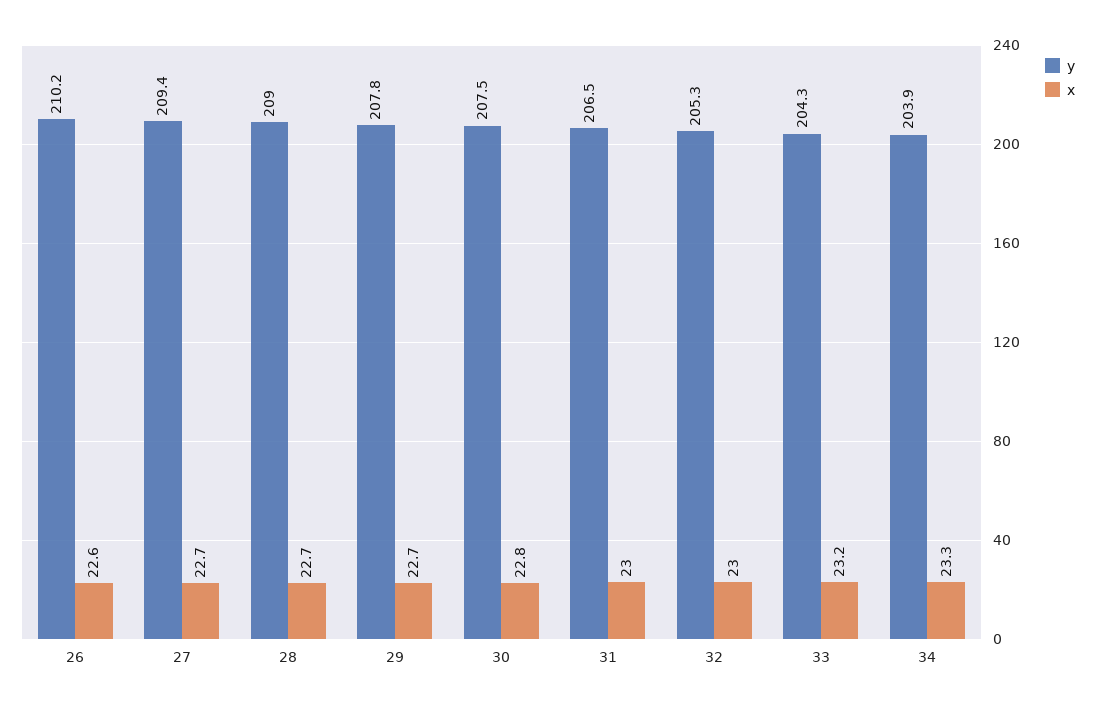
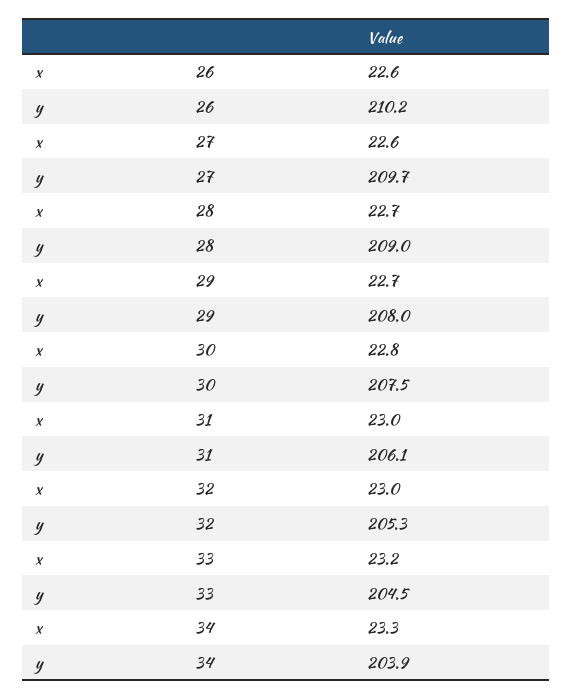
  {
    "y": {
      "26": 210.2,
-     "27": 209.4,
+     "27": 209.7,
      "28": 209,
-     "29": 207.8,
+     "29": 208,
      "30": 207.5,
-     "31": 206.5,
+     "31": 206.1,
      "32": 205.3,
-     "33": 204.3,
+     "33": 204.5,
      "34": 203.9
    },
    "x": {
      "26": 22.6,
-     "27": 22.7,
+     "27": 22.6,
      "28": 22.7,
      "29": 22.7,
      "30": 22.8,
      "31": 23,
      "32": 23,
      "33": 23.2,
      "34": 23.3
    }
  }

